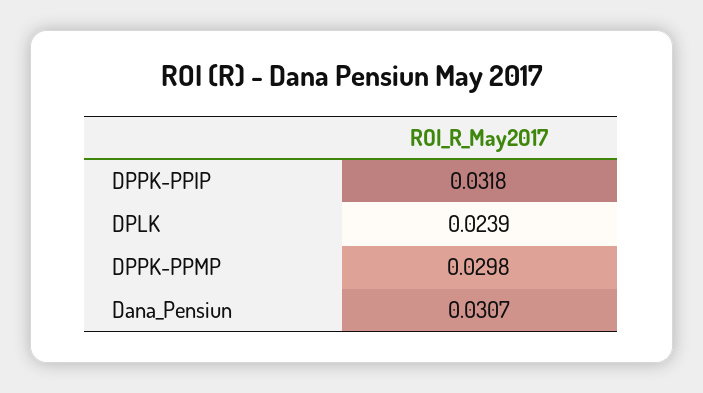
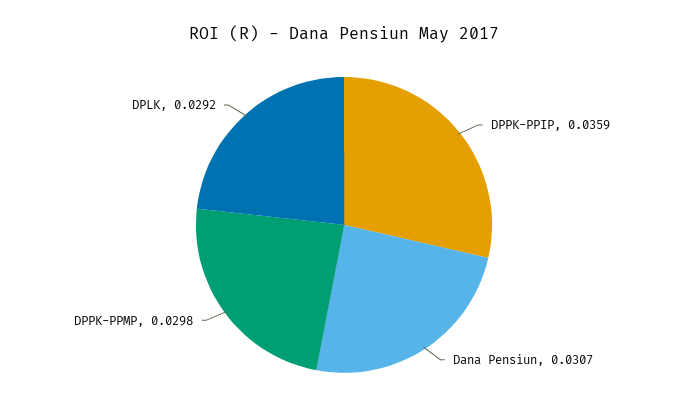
  {
-   "DPPK-PPIP": 0.0318,
+   "DPPK-PPIP": 0.0359,
-   "DPLK": 0.0239,
+   "DPLK": 0.0292,
    "DPPK-PPMP": 0.0298,
    "Dana_Pensiun": 0.0307
  }

